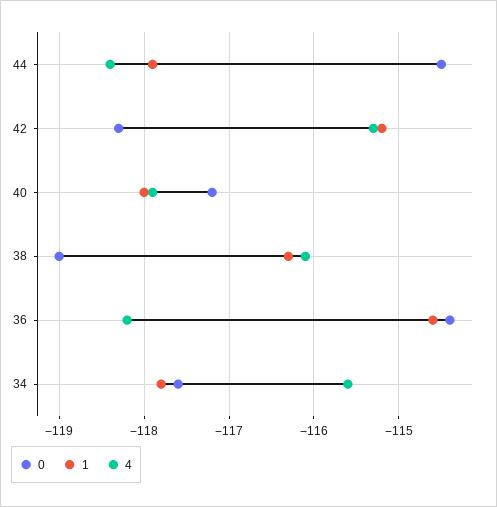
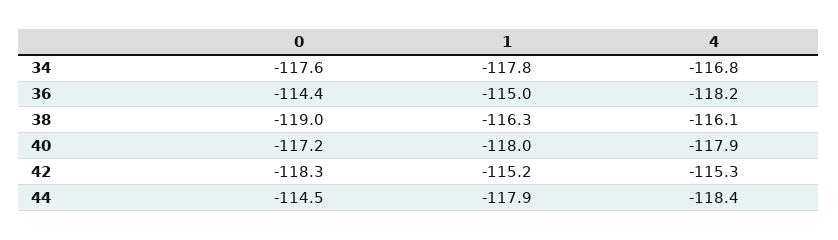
  {
    "0": {
      "44": -114.5,
      "42": -118.3,
      "40": -117.2,
      "38": -119,
      "36": -114.4,
      "34": -117.6
    },
    "1": {
      "44": -117.9,
      "42": -115.2,
      "40": -118,
      "38": -116.3,
-     "36": -114.6,
+     "36": -115,
      "34": -117.8
    },
    "4": {
      "44": -118.4,
      "42": -115.3,
      "40": -117.9,
      "38": -116.1,
      "36": -118.2,
-     "34": -115.6
+     "34": -116.8
    }
  }

